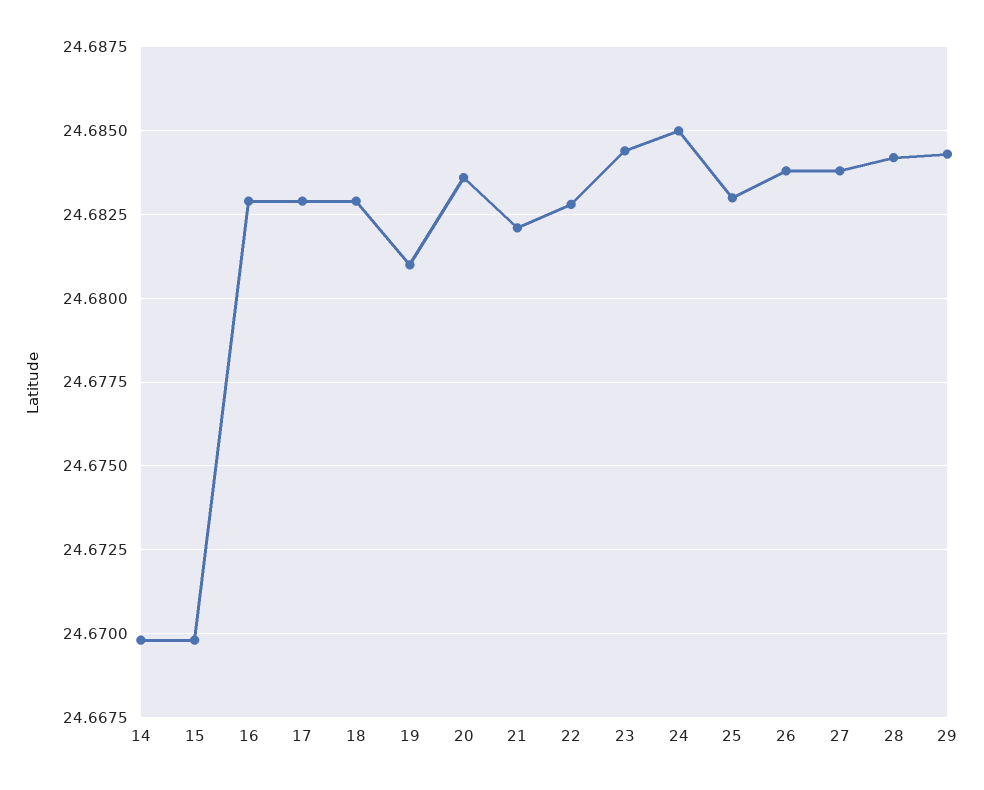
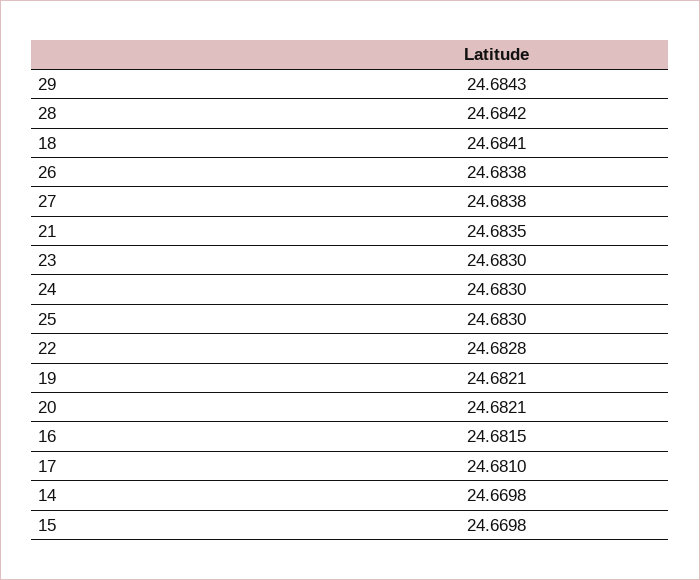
  {
    "14": 24.6698,
    "15": 24.6698,
-   "16": 24.683,
+   "16": 24.6815,
-   "17": 24.683,
+   "17": 24.681,
-   "18": 24.683,
+   "18": 24.6841,
-   "19": 24.681,
+   "19": 24.6821,
-   "20": 24.6835,
+   "20": 24.6821,
-   "21": 24.682,
+   "21": 24.6835,
    "22": 24.6828,
-   "23": 24.6845,
+   "23": 24.683,
-   "24": 24.685,
+   "24": 24.683,
    "25": 24.683,
    "26": 24.6838,
    "27": 24.6838,
    "28": 24.6842,
    "29": 24.6843
  }

